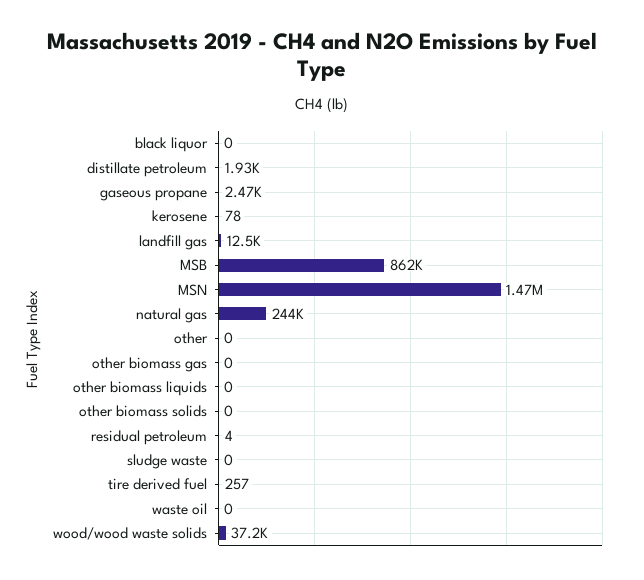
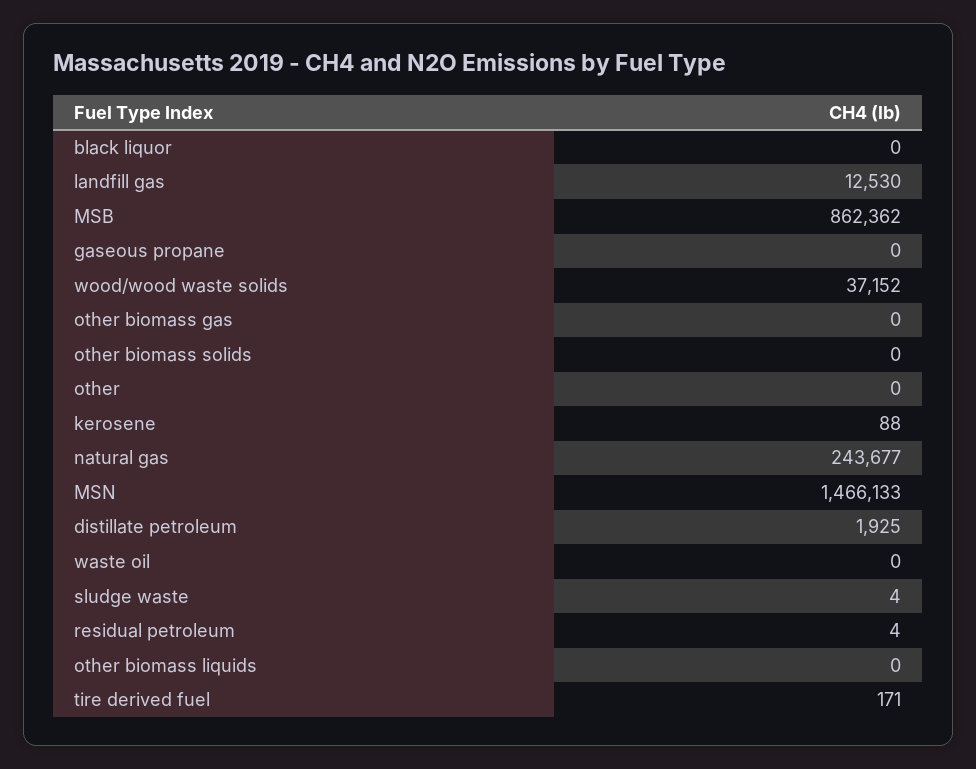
  {
    "black liquor": 0,
    "distillate petroleum": 1925,
-   "gaseous propane": 2470,
+   "gaseous propane": 0,
-   "kerosene": 78,
+   "kerosene": 88,
    "landfill gas": 12530,
    "MSB": 862362,
    "MSN": 1466133,
    "natural gas": 243677,
    "other": 0,
    "other biomass gas": 0,
    "other biomass liquids": 0,
    "other biomass solids": 0,
    "residual petroleum": 4,
-   "sludge waste": 0,
+   "sludge waste": 4,
-   "tire derived fuel": 257,
+   "tire derived fuel": 171,
    "waste oil": 0,
    "wood/wood waste solids": 37152
  }

